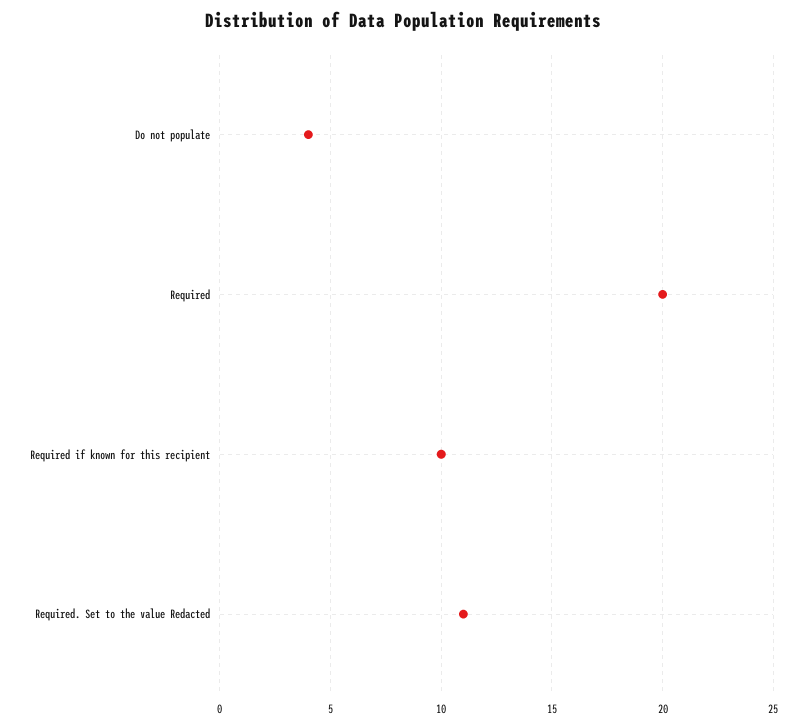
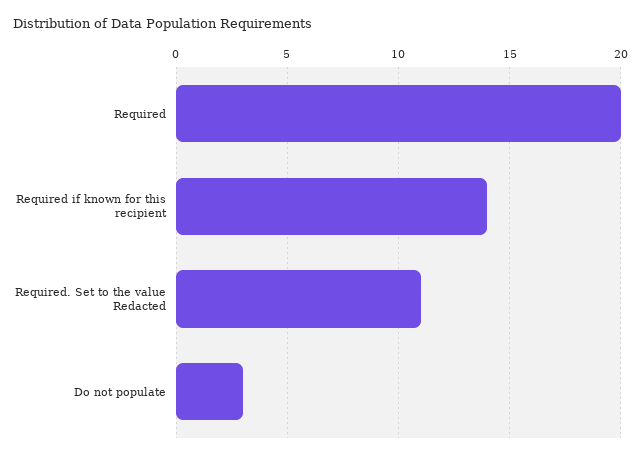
  {
-   "Do not populate": 4,
+   "Do not populate": 3,
    "Required": 20,
-   "Required if known for this recipient": 10,
+   "Required if known for this recipient": 14,
    "Required. Set to the value Redacted": 11
  }

